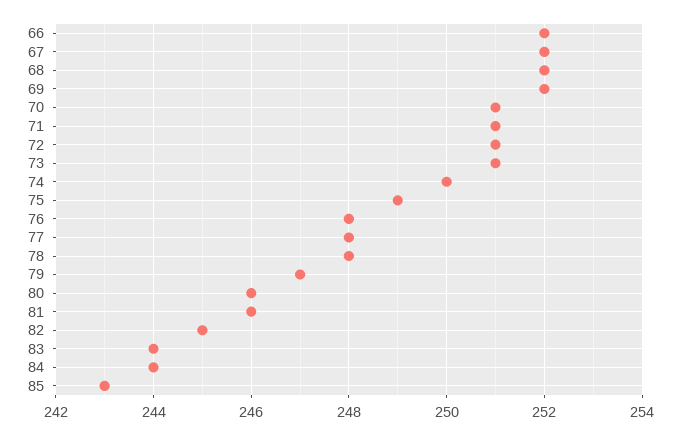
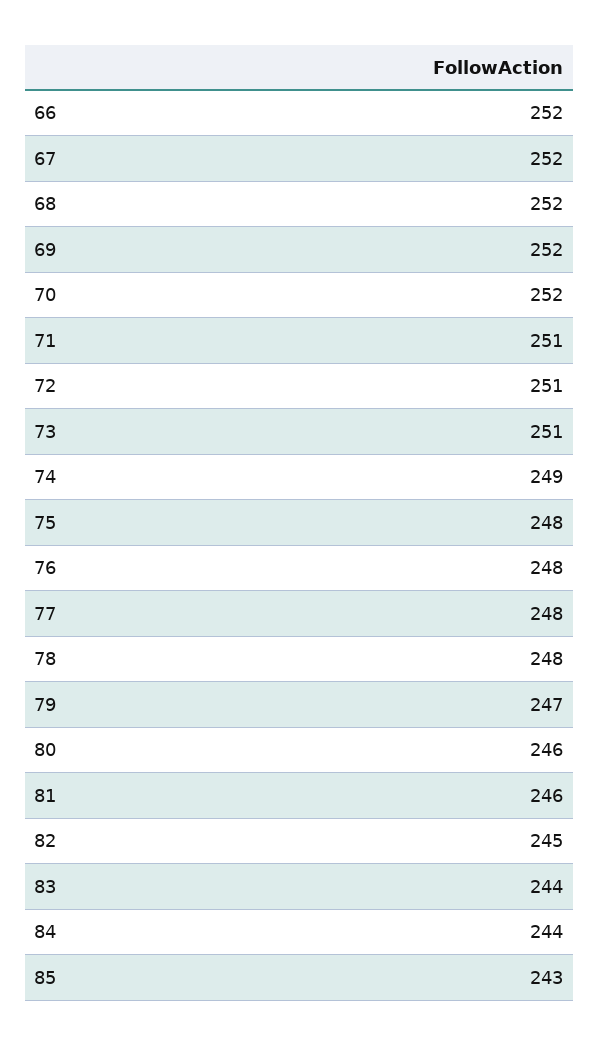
  {
    "66": 252,
    "67": 252,
    "68": 252,
    "69": 252,
-   "70": 251,
+   "70": 252,
    "71": 251,
    "72": 251,
    "73": 251,
-   "74": 250,
+   "74": 249,
-   "75": 249,
+   "75": 248,
    "76": 248,
    "77": 248,
    "78": 248,
    "79": 247,
    "80": 246,
    "81": 246,
    "82": 245,
    "83": 244,
    "84": 244,
    "85": 243
  }

